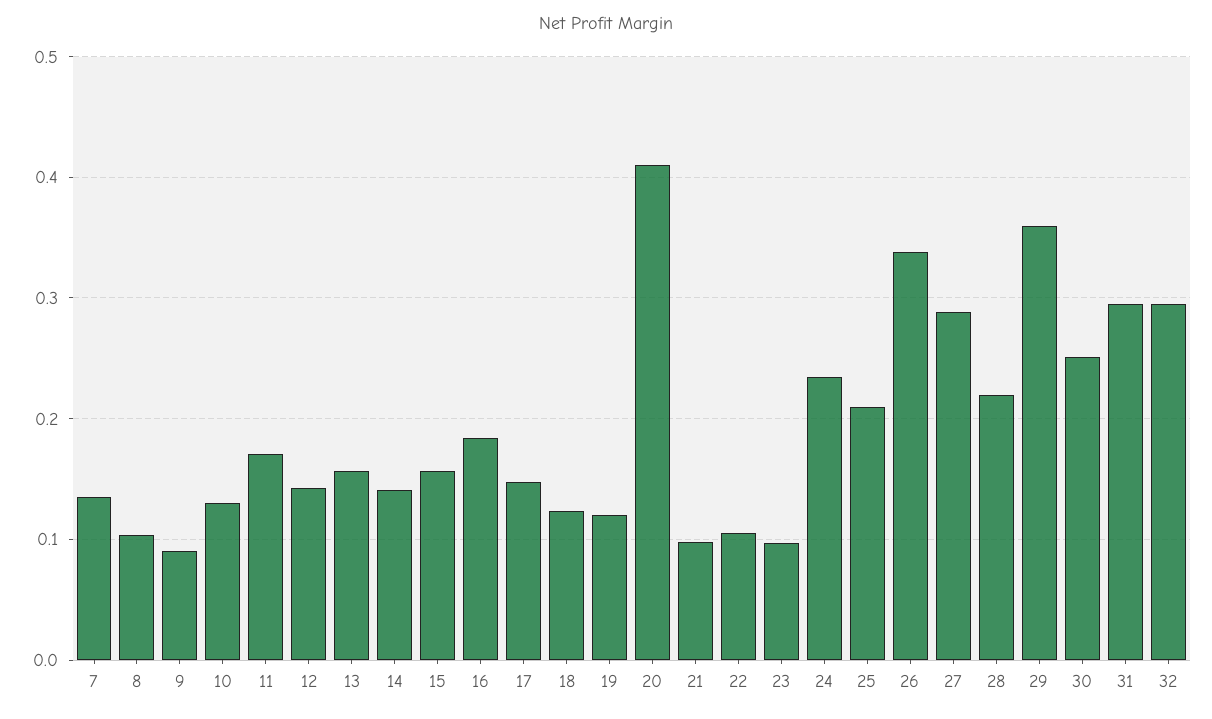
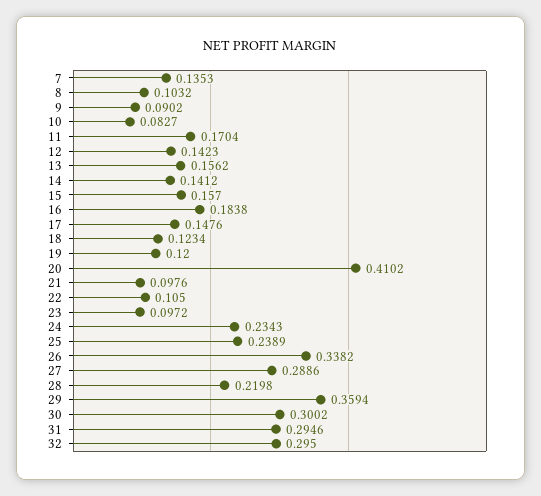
  {
    "7": 0.1353,
    "8": 0.1032,
    "9": 0.0902,
-   "10": 0.13,
+   "10": 0.0827,
    "11": 0.1704,
    "12": 0.1423,
    "13": 0.1562,
    "14": 0.1412,
    "15": 0.157,
    "16": 0.1838,
    "17": 0.1476,
    "18": 0.1234,
    "19": 0.12,
    "20": 0.4102,
    "21": 0.0976,
    "22": 0.105,
    "23": 0.0972,
    "24": 0.2343,
-   "25": 0.21,
+   "25": 0.2389,
    "26": 0.3382,
    "27": 0.2886,
    "28": 0.2198,
    "29": 0.3594,
-   "30": 0.25,
+   "30": 0.3002,
    "31": 0.2946,
    "32": 0.295
  }

